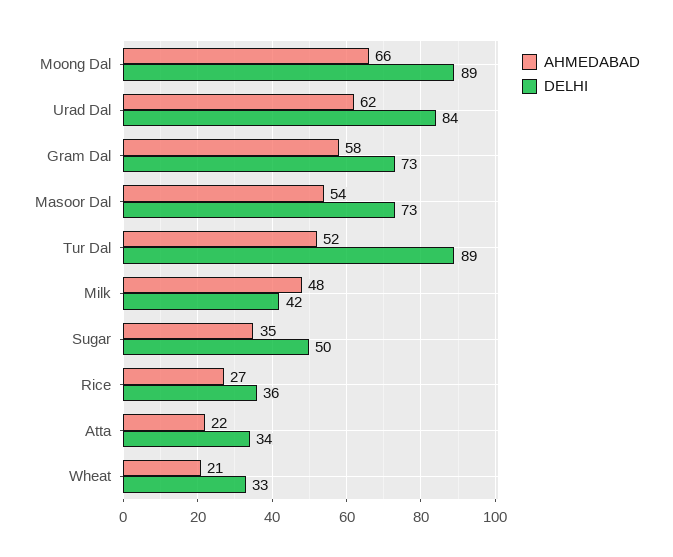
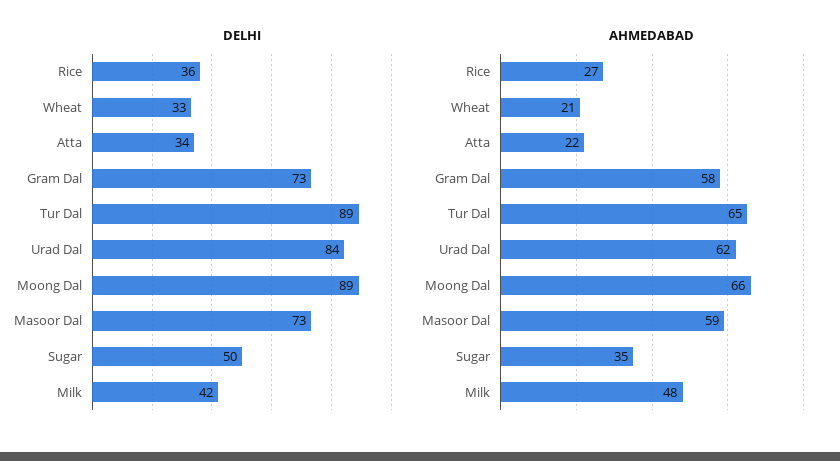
  {
    "AHMEDABAD": {
      "Moong Dal": 66,
      "Urad Dal": 62,
      "Gram Dal": 58,
-     "Masoor Dal": 54,
+     "Masoor Dal": 59,
-     "Tur Dal": 52,
+     "Tur Dal": 65,
      "Milk": 48,
      "Sugar": 35,
      "Rice": 27,
      "Atta": 22,
      "Wheat": 21
    },
    "DELHI": {
      "Moong Dal": 89,
      "Urad Dal": 84,
      "Gram Dal": 73,
      "Masoor Dal": 73,
      "Tur Dal": 89,
      "Milk": 42,
      "Sugar": 50,
      "Rice": 36,
      "Atta": 34,
      "Wheat": 33
    }
  }

